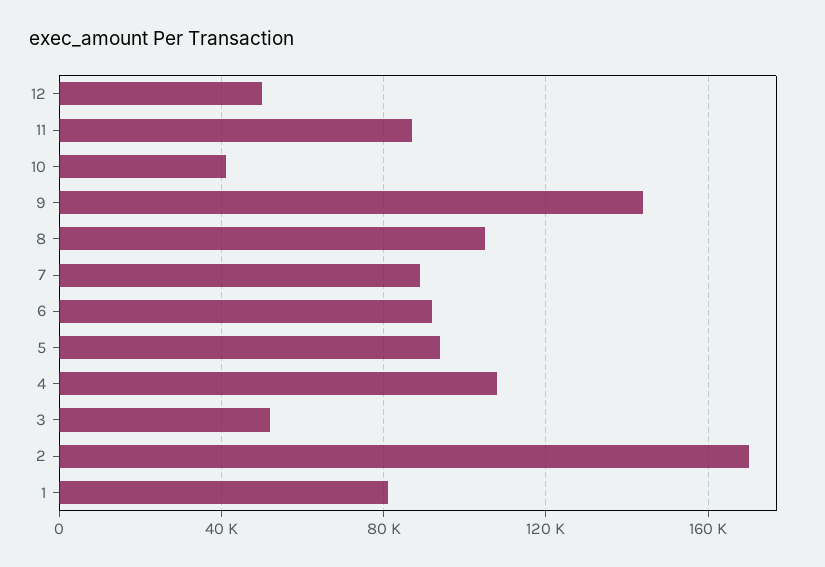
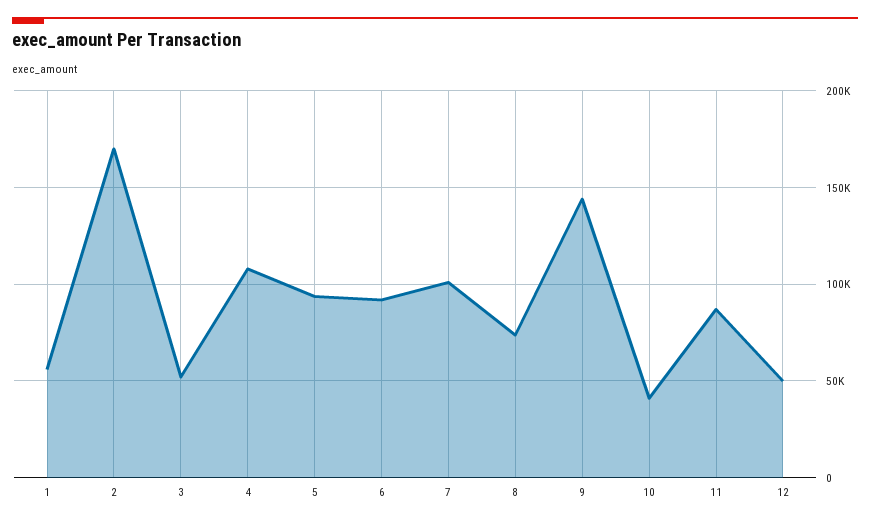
  {
    "12": 50000,
    "11": 85000,
    "10": 40000,
    "9": 145000,
-   "8": 105000,
+   "8": 75000,
-   "7": 90000,
+   "7": 100000,
    "6": 90000,
    "5": 95000,
    "4": 110000,
    "3": 50000,
    "2": 170000,
-   "1": 80000
+   "1": 55000
  }

